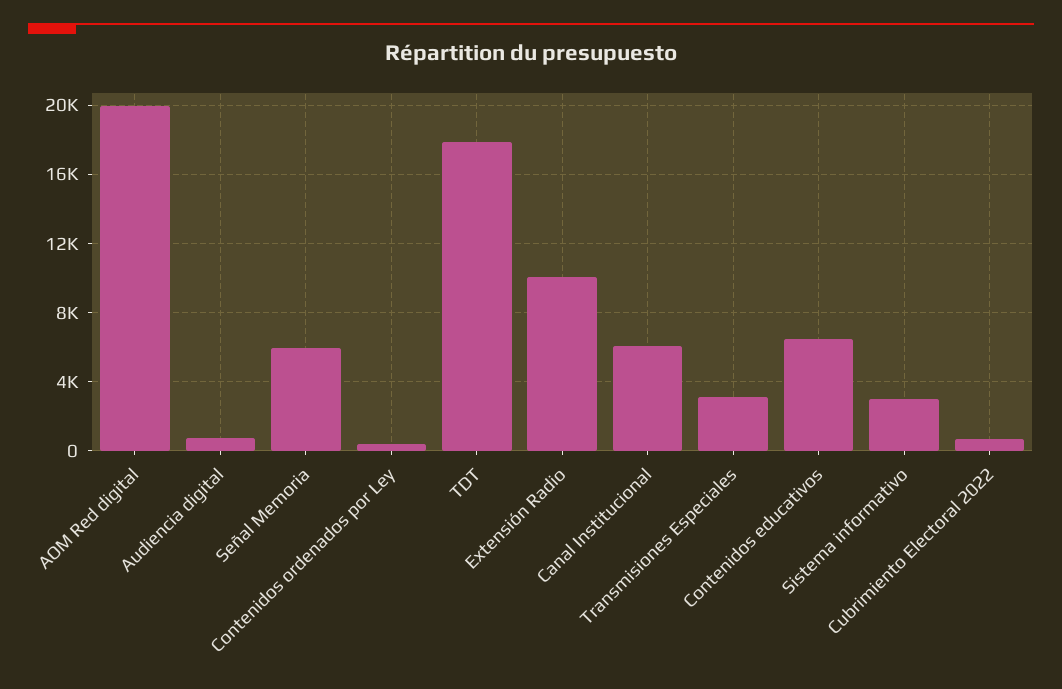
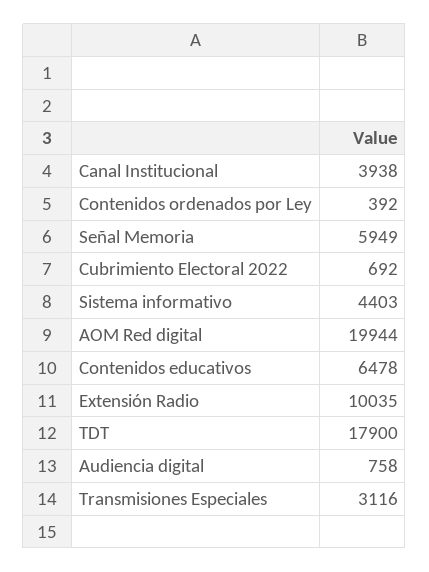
  {
    "AOM Red digital": 19944,
    "Audiencia digital": 758,
    "Señal Memoria": 5949,
    "Contenidos ordenados por Ley": 392,
    "TDT": 17900,
    "Extensión Radio": 10035,
-   "Canal Institucional": 6000,
+   "Canal Institucional": 3938,
    "Transmisiones Especiales": 3116,
    "Contenidos educativos": 6478,
-   "Sistema informativo": 3000,
+   "Sistema informativo": 4403,
    "Cubrimiento Electoral 2022": 692
  }

